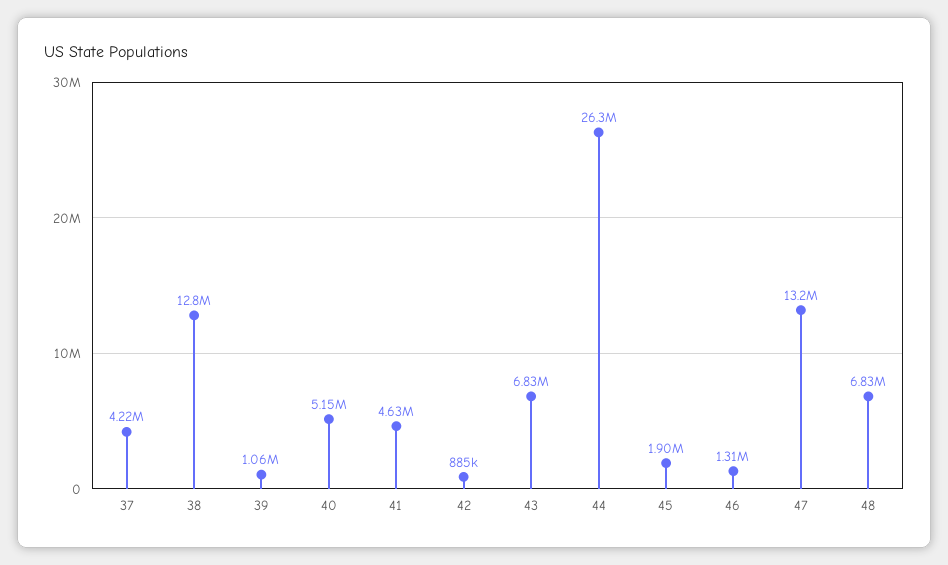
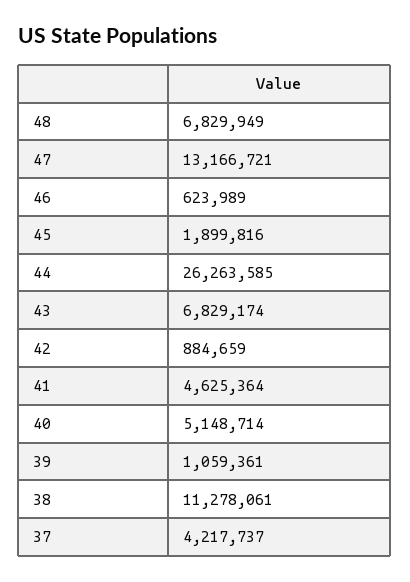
  {
    "37": 4217737,
-   "38": 12800000,
+   "38": 11278061,
    "39": 1059361,
    "40": 5148714,
    "41": 4625364,
    "42": 884659,
    "43": 6829174,
    "44": 26263585,
    "45": 1899816,
-   "46": 1310000,
+   "46": 623989,
    "47": 13166721,
    "48": 6829949
  }

